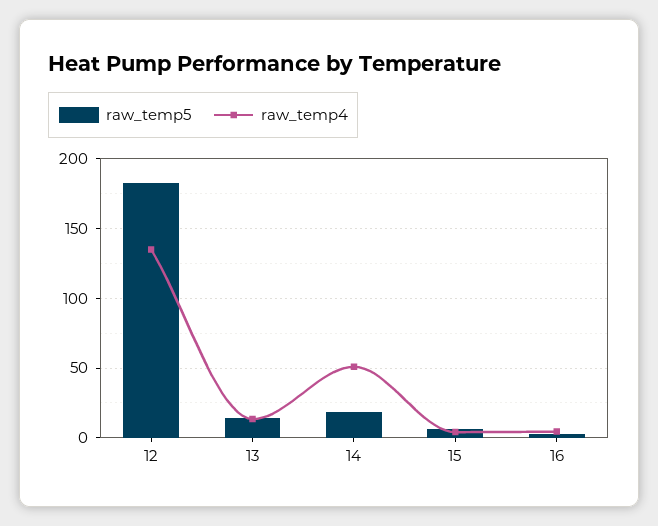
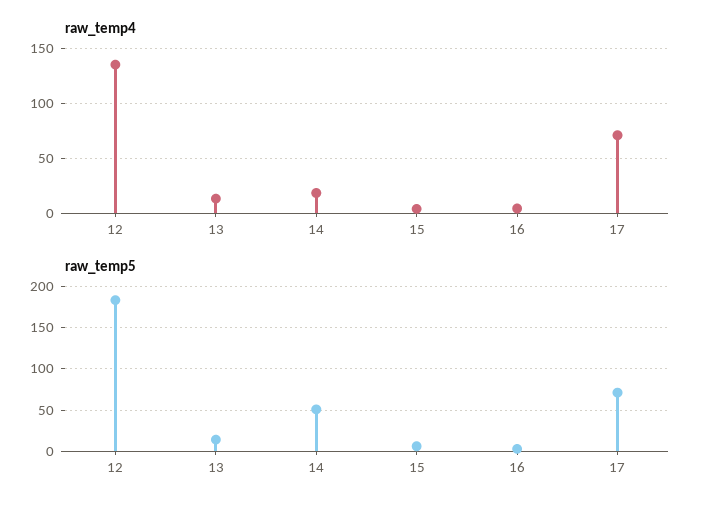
  {
    "raw_temp5": {
      "12": 185,
      "13": 15,
-     "14": 20,
+     "14": 50,
      "15": 5,
-     "16": 5
+     "16": 5,
+     "17": 70
    },
    "raw_temp4": {
      "12": 135,
      "13": 15,
-     "14": 50,
+     "14": 20,
      "15": 5,
-     "16": 5
+     "16": 5,
+     "17": 70
    }
  }

